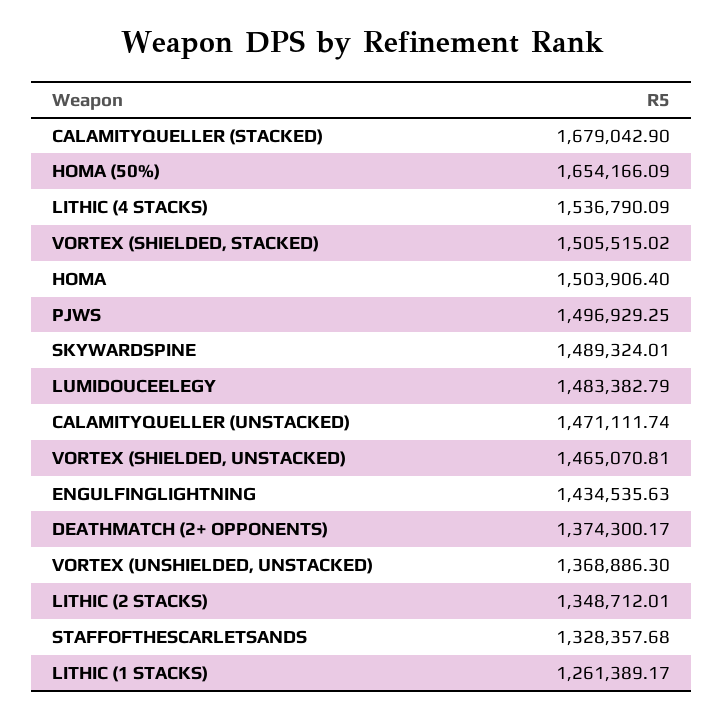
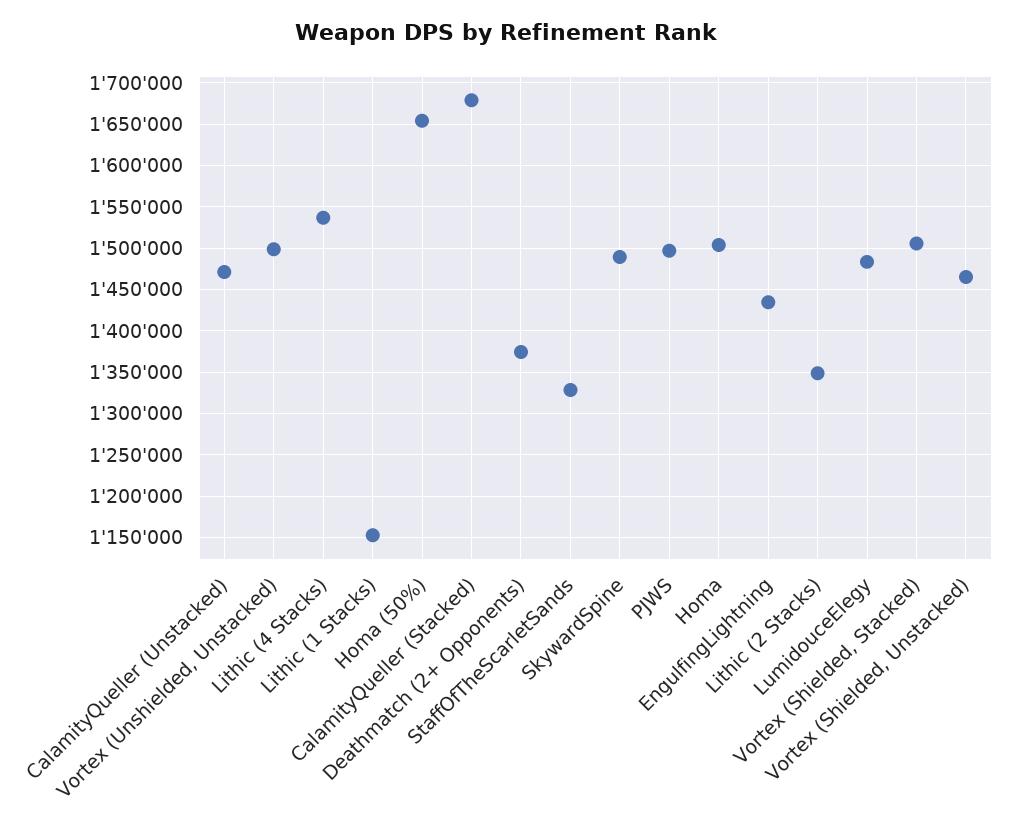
  {
    "CALAMITYQUELLER (STACKED)": 1679042.9,
    "HOMA (50%)": 1654166.09,
    "LITHIC (4 STACKS)": 1536790.09,
    "VORTEX (SHIELDED, STACKED)": 1505515.02,
    "HOMA": 1503906.4,
    "PJWS": 1496929.25,
    "SKYWARDSPINE": 1489324.01,
    "LUMIDOUCEELEGY": 1483382.79,
    "CALAMITYQUELLER (UNSTACKED)": 1471111.74,
    "VORTEX (SHIELDED, UNSTACKED)": 1465070.81,
    "ENGULFINGLIGHTNING": 1434535.63,
    "DEATHMATCH (2+ OPPONENTS)": 1374300.17,
-   "VORTEX (UNSHIELDED, UNSTACKED)": 1368886.3,
+   "VORTEX (UNSHIELDED, UNSTACKED)": 1500000,
    "LITHIC (2 STACKS)": 1348712.01,
    "STAFFOFTHESCARLETSANDS": 1328357.68,
-   "LITHIC (1 STACKS)": 1261389.17
+   "LITHIC (1 STACKS)": 1150000
  }

